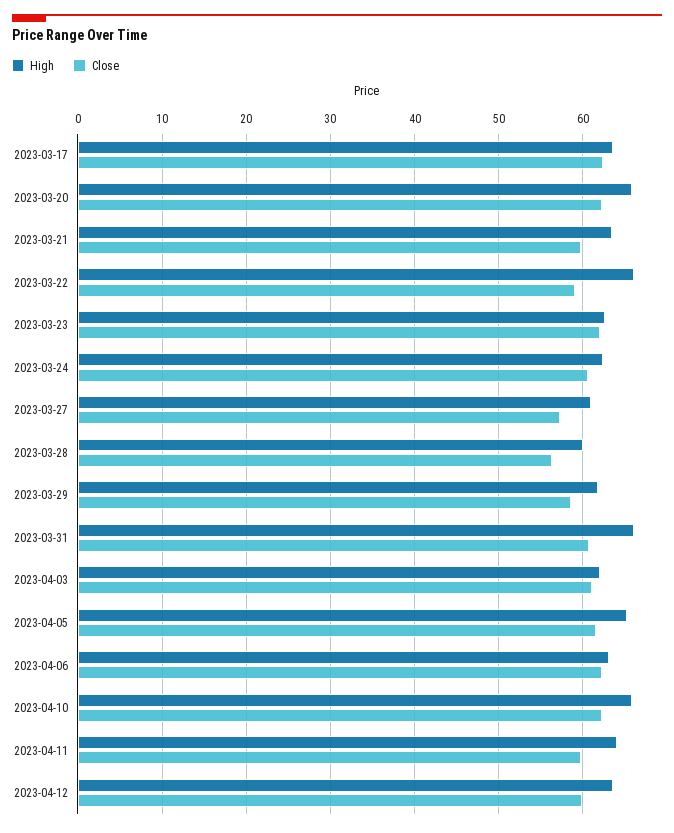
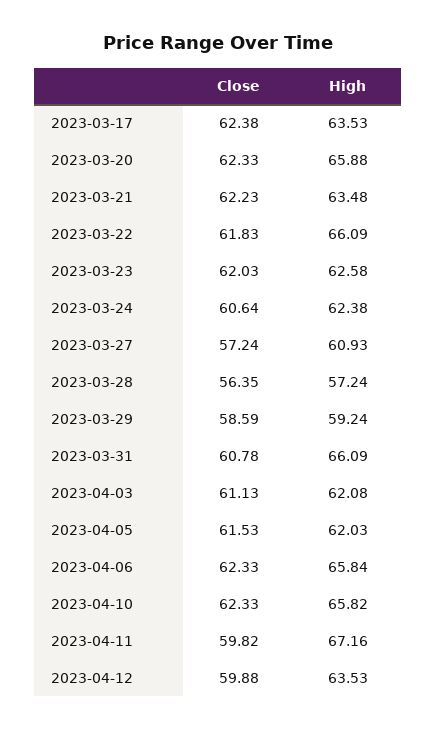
  {
    "High": {
      "2023-03-17": 63.53,
      "2023-03-20": 65.88,
      "2023-03-21": 63.48,
      "2023-03-22": 66.09,
      "2023-03-23": 62.58,
      "2023-03-24": 62.38,
      "2023-03-27": 60.93,
-     "2023-03-28": 60,
+     "2023-03-28": 57.24,
-     "2023-03-29": 62,
+     "2023-03-29": 59.24,
      "2023-03-31": 66.09,
      "2023-04-03": 62.08,
-     "2023-04-05": 65,
+     "2023-04-05": 62.03,
-     "2023-04-06": 63,
+     "2023-04-06": 65.84,
      "2023-04-10": 65.82,
-     "2023-04-11": 64,
+     "2023-04-11": 67.16,
      "2023-04-12": 63.53
    },
    "Close": {
      "2023-03-17": 62.38,
      "2023-03-20": 62.33,
-     "2023-03-21": 60,
+     "2023-03-21": 62.23,
-     "2023-03-22": 59,
+     "2023-03-22": 61.83,
      "2023-03-23": 62.03,
      "2023-03-24": 60.64,
      "2023-03-27": 57.24,
      "2023-03-28": 56.35,
      "2023-03-29": 58.59,
      "2023-03-31": 60.78,
      "2023-04-03": 61.13,
      "2023-04-05": 61.53,
      "2023-04-06": 62.33,
      "2023-04-10": 62.33,
      "2023-04-11": 59.82,
      "2023-04-12": 59.88
    }
  }

